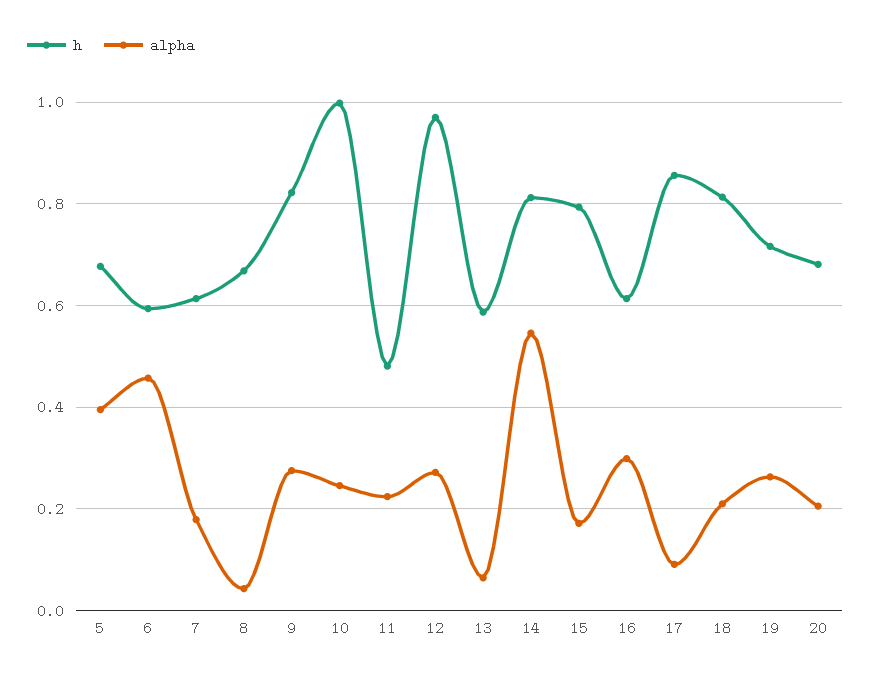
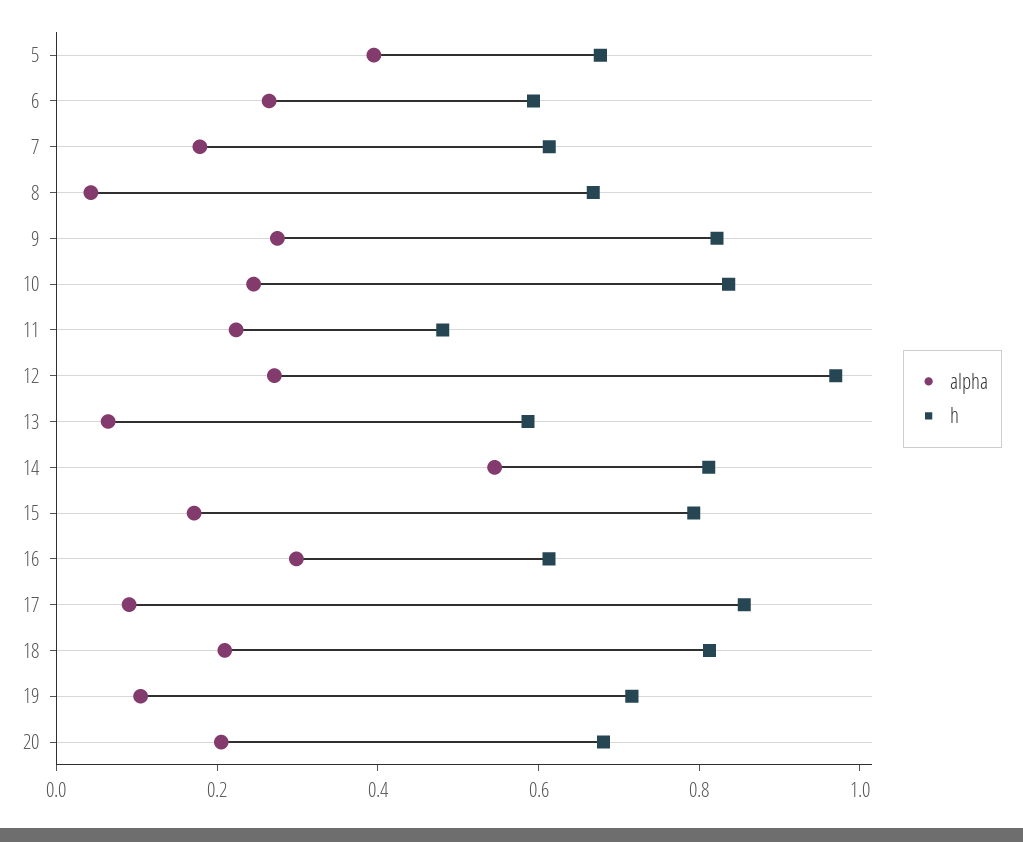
  {
    "h": {
      "5": 0.68,
      "6": 0.6,
      "7": 0.62,
      "8": 0.66,
      "9": 0.82,
-     "10": 1,
+     "10": 0.85,
      "11": 0.48,
      "12": 0.98,
      "13": 0.58,
      "14": 0.82,
      "15": 0.8,
      "16": 0.62,
      "17": 0.86,
      "18": 0.82,
      "19": 0.72,
      "20": 0.68
    },
    "alpha": {
      "5": 0.4,
-     "6": 0.46,
+     "6": 0.25,
      "7": 0.18,
      "8": 0.04,
      "9": 0.28,
      "10": 0.24,
      "11": 0.22,
      "12": 0.28,
      "13": 0.06,
      "14": 0.54,
      "15": 0.18,
      "16": 0.3,
      "17": 0.1,
      "18": 0.2,
-     "19": 0.26,
+     "19": 0.1,
      "20": 0.2
    }
  }

